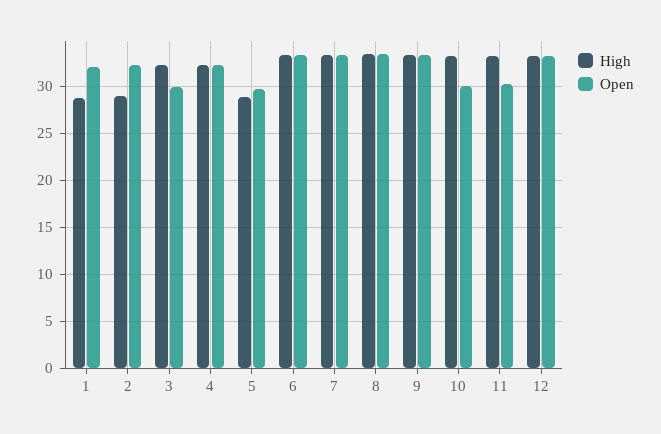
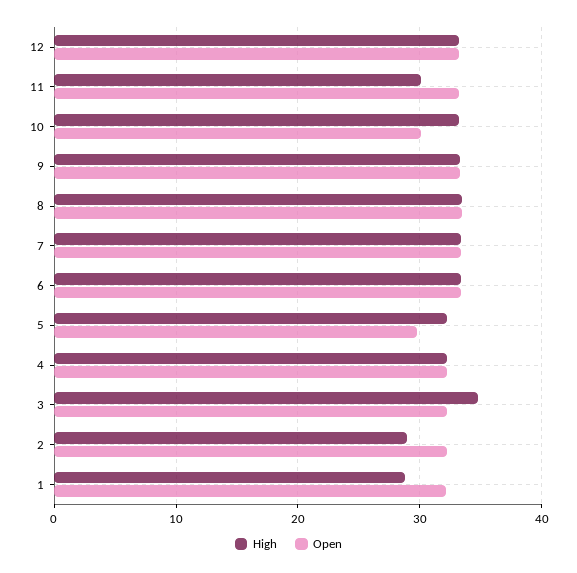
  {
    "High": {
      "1": 29,
      "2": 29,
-     "3": 32,
+     "3": 35,
      "4": 32,
-     "5": 29,
+     "5": 32,
      "6": 33,
      "7": 33,
      "8": 33,
      "9": 33,
      "10": 33,
-     "11": 33,
+     "11": 30,
      "12": 33
    },
    "Open": {
      "1": 32,
      "2": 32,
-     "3": 30,
+     "3": 32,
      "4": 32,
      "5": 30,
      "6": 33,
      "7": 33,
      "8": 33,
      "9": 33,
      "10": 30,
-     "11": 30,
+     "11": 33,
      "12": 33
    }
  }

